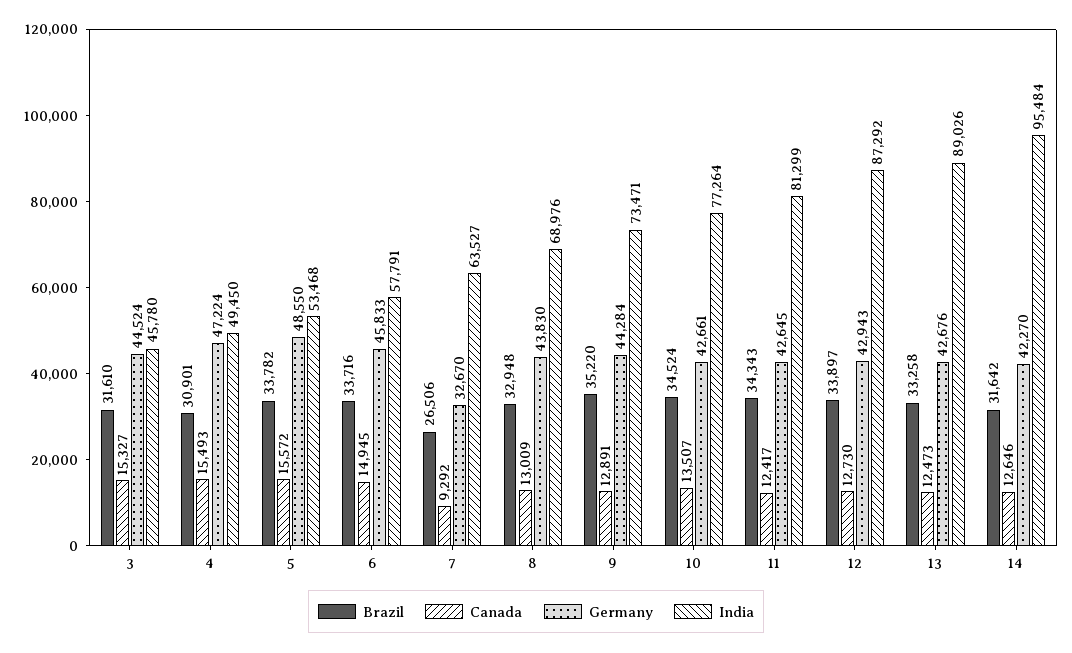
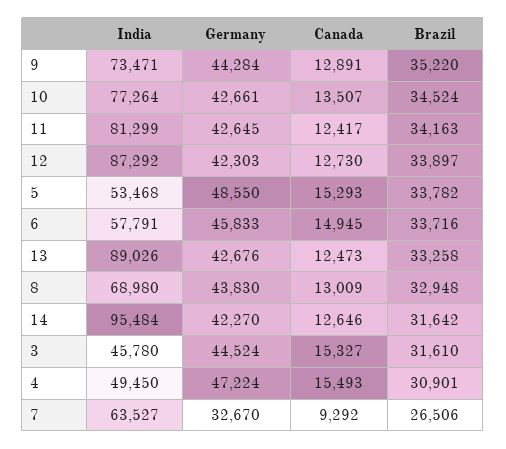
  {
    "Brazil": {
      "3": 31610,
      "4": 30901,
      "5": 33782,
      "6": 33716,
      "7": 26506,
      "8": 32948,
      "9": 35220,
      "10": 34524,
-     "11": 34343,
+     "11": 34163,
      "12": 33897,
      "13": 33258,
      "14": 31642
    },
    "Canada": {
      "3": 15327,
      "4": 15493,
-     "5": 15572,
+     "5": 15293,
      "6": 14945,
      "7": 9292,
      "8": 13009,
      "9": 12891,
      "10": 13507,
      "11": 12417,
      "12": 12730,
      "13": 12473,
      "14": 12646
    },
    "Germany": {
      "3": 44524,
      "4": 47224,
      "5": 48550,
      "6": 45833,
      "7": 32670,
      "8": 43830,
      "9": 44284,
      "10": 42661,
      "11": 42645,
-     "12": 42943,
+     "12": 42303,
      "13": 42676,
      "14": 42270
    },
    "India": {
      "3": 45780,
      "4": 49450,
      "5": 53468,
      "6": 57791,
      "7": 63527,
-     "8": 68976,
+     "8": 68980,
      "9": 73471,
      "10": 77264,
      "11": 81299,
      "12": 87292,
      "13": 89026,
      "14": 95484
    }
  }

